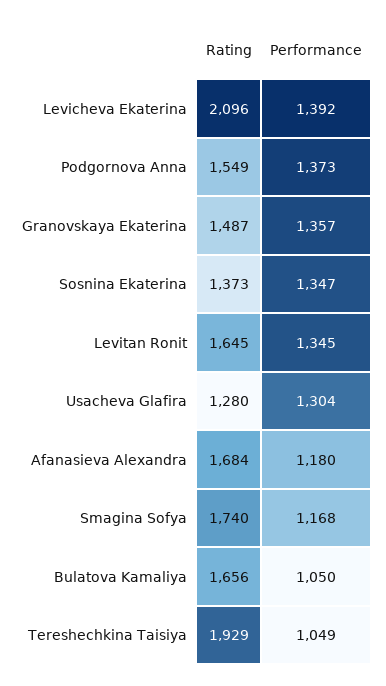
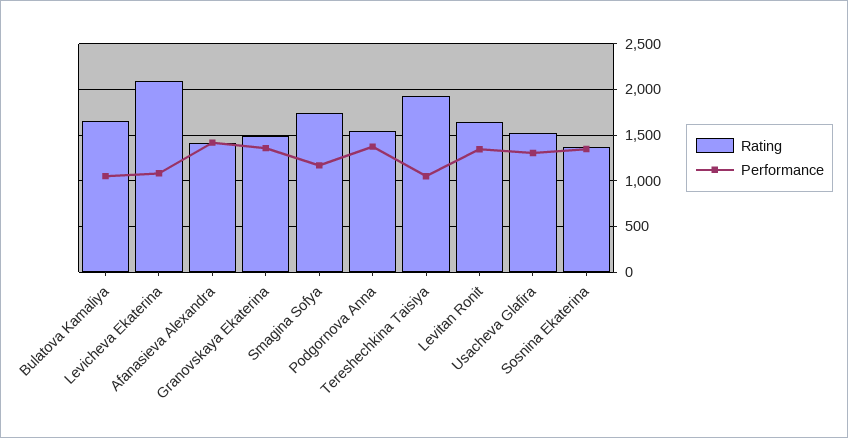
  {
    "Rating": {
      "Levicheva Ekaterina": 2096,
      "Podgornova Anna": 1549,
      "Granovskaya Ekaterina": 1487,
      "Sosnina Ekaterina": 1373,
      "Levitan Ronit": 1645,
-     "Usacheva Glafira": 1280,
+     "Usacheva Glafira": 1500,
-     "Afanasieva Alexandra": 1684,
+     "Afanasieva Alexandra": 1400,
      "Smagina Sofya": 1740,
      "Bulatova Kamaliya": 1656,
      "Tereshechkina Taisiya": 1929
    },
    "Performance": {
-     "Levicheva Ekaterina": 1392,
+     "Levicheva Ekaterina": 1100,
      "Podgornova Anna": 1373,
      "Granovskaya Ekaterina": 1357,
      "Sosnina Ekaterina": 1347,
      "Levitan Ronit": 1345,
      "Usacheva Glafira": 1304,
-     "Afanasieva Alexandra": 1180,
+     "Afanasieva Alexandra": 1400,
      "Smagina Sofya": 1168,
      "Bulatova Kamaliya": 1050,
      "Tereshechkina Taisiya": 1049
    }
  }

